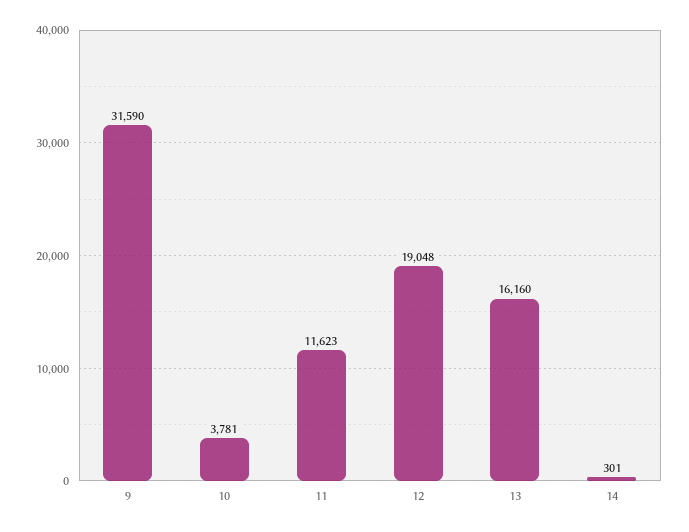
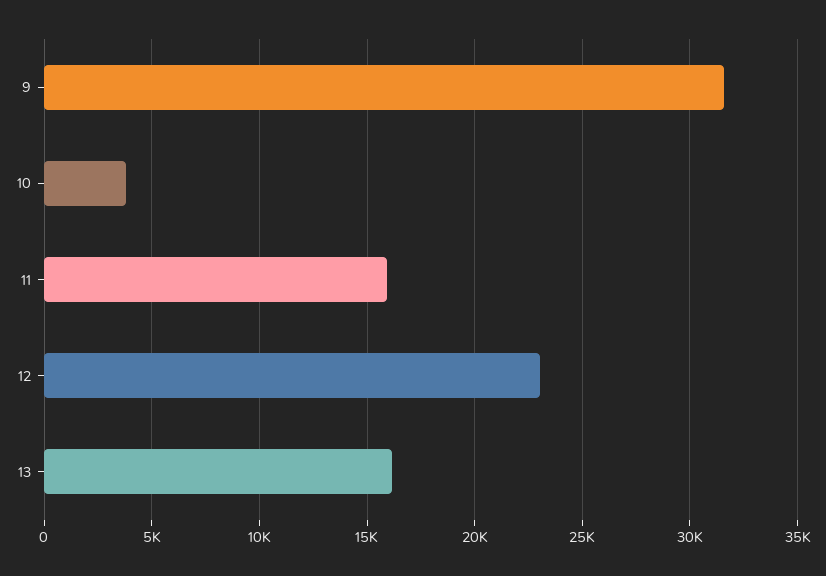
  {
    "9": 31590,
    "10": 3781,
-   "11": 11623,
+   "11": 16000,
-   "12": 19048,
+   "12": 23000,
-   "13": 16160,
+   "13": 16160
-   "14": 301
  }

